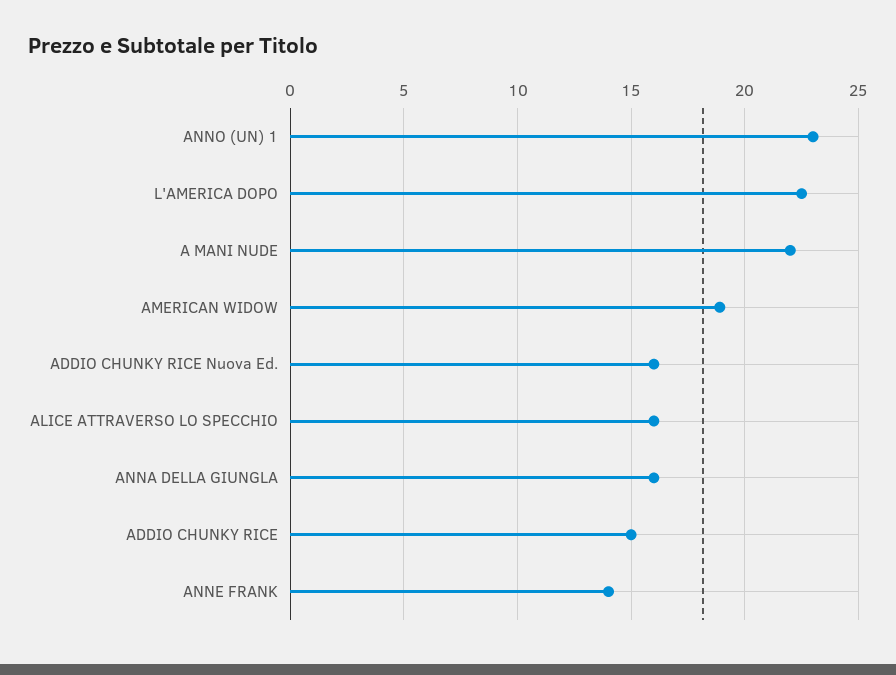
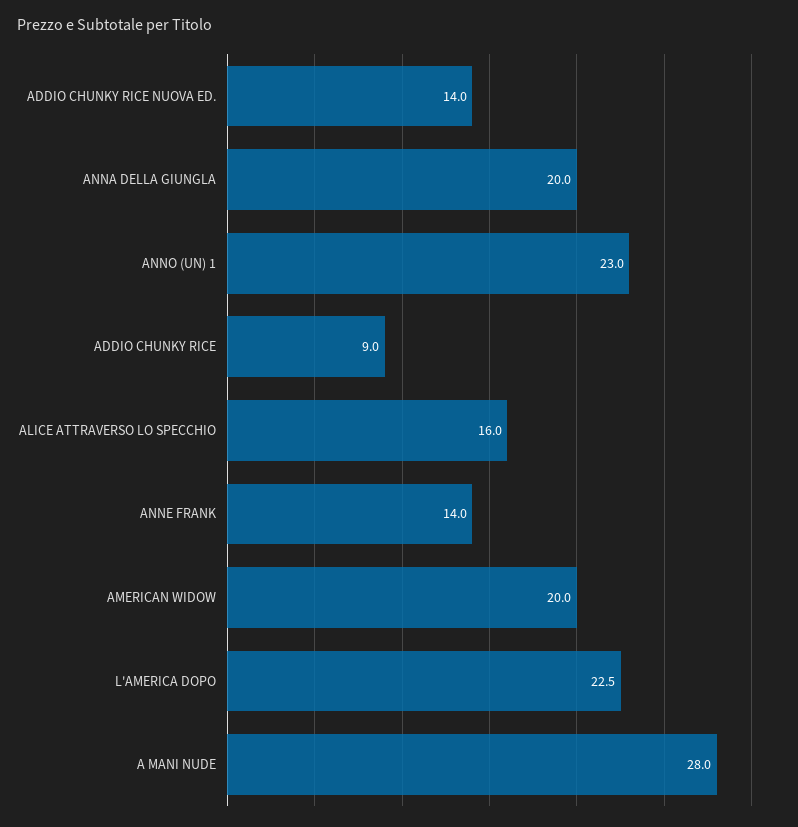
  {
    "ANNO (UN) 1": 23,
    "L'AMERICA DOPO": 22.5,
-   "A MANI NUDE": 22,
+   "A MANI NUDE": 28,
-   "AMERICAN WIDOW": 19,
+   "AMERICAN WIDOW": 20,
-   "ADDIO CHUNKY RICE Nuova Ed.": 16,
+   "ADDIO CHUNKY RICE Nuova Ed.": 14,
    "ALICE ATTRAVERSO LO SPECCHIO": 16,
-   "ANNA DELLA GIUNGLA": 16,
+   "ANNA DELLA GIUNGLA": 20,
-   "ADDIO CHUNKY RICE": 15,
+   "ADDIO CHUNKY RICE": 9,
    "ANNE FRANK": 14
  }

